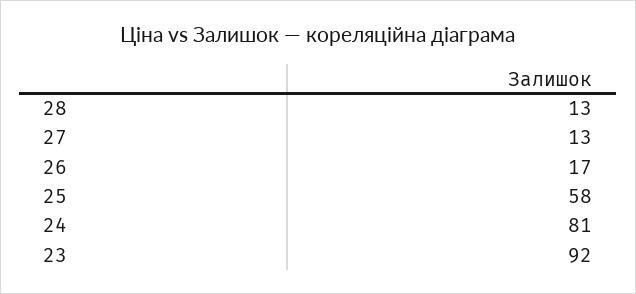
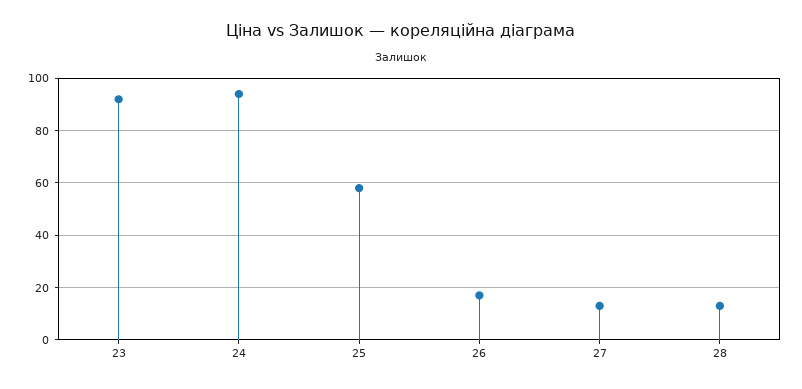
  {
    "28": 13,
    "27": 13,
    "26": 17,
    "25": 58,
-   "24": 81,
+   "24": 95,
    "23": 92
  }

